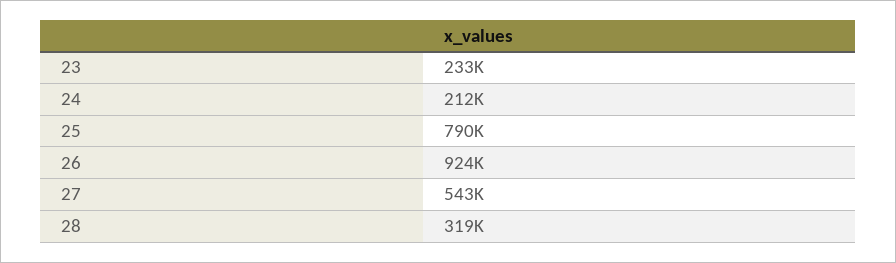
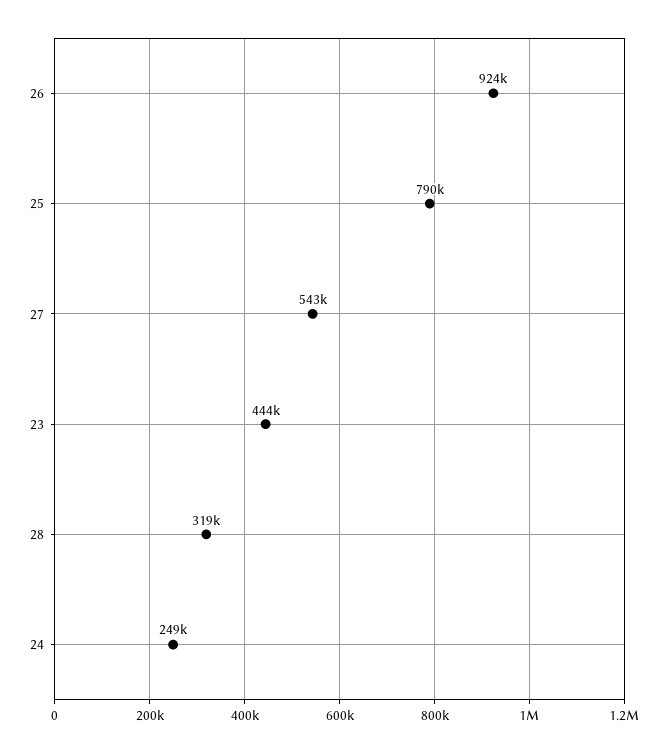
  {
-   "23": 233000,
+   "23": 444000,
-   "24": 212000,
+   "24": 249000,
    "25": 790000,
    "26": 924000,
    "27": 543000,
    "28": 319000
  }

